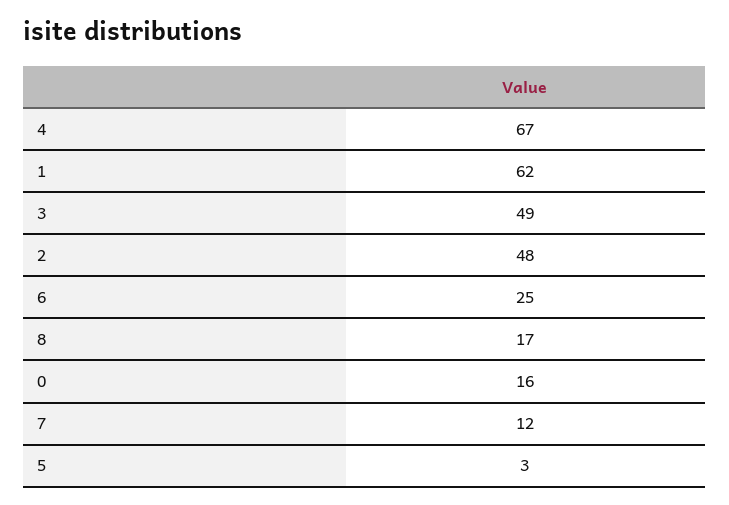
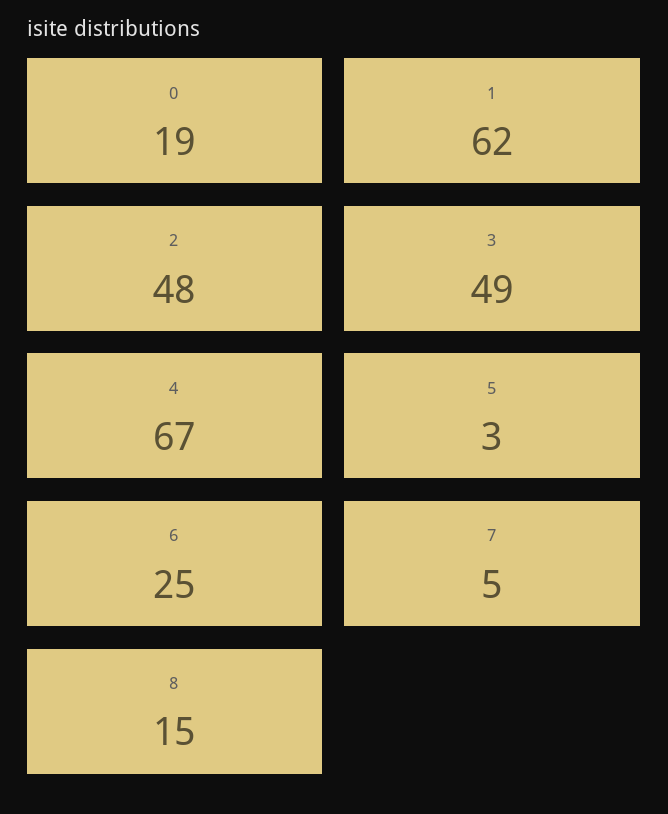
  {
    "4": 67,
    "1": 62,
    "3": 49,
    "2": 48,
    "6": 25,
-   "8": 17,
+   "8": 15,
-   "0": 16,
+   "0": 19,
-   "7": 12,
+   "7": 5,
    "5": 3
  }

